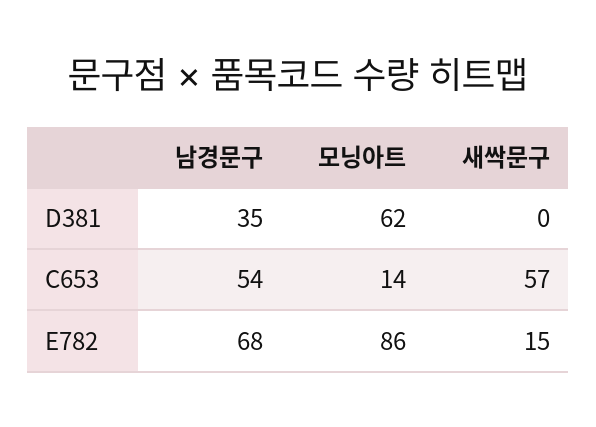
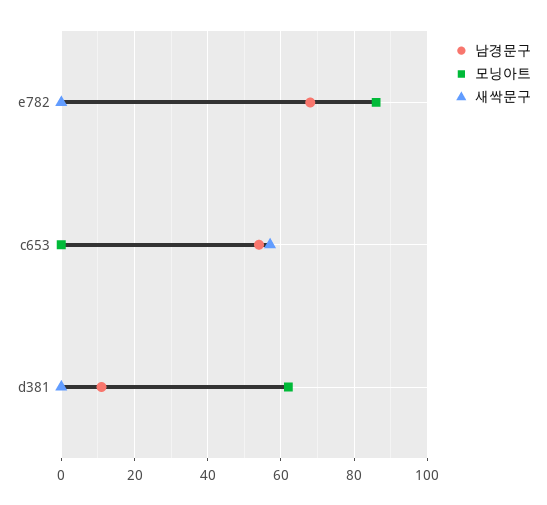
  {
    "남경문구": {
-     "D381": 35,
+     "D381": 10,
      "C653": 54,
      "E782": 68
    },
    "모닝아트": {
      "D381": 62,
-     "C653": 14,
+     "C653": 0,
      "E782": 86
    },
    "새싹문구": {
      "D381": 0,
      "C653": 57,
-     "E782": 15
+     "E782": 0
    }
  }

